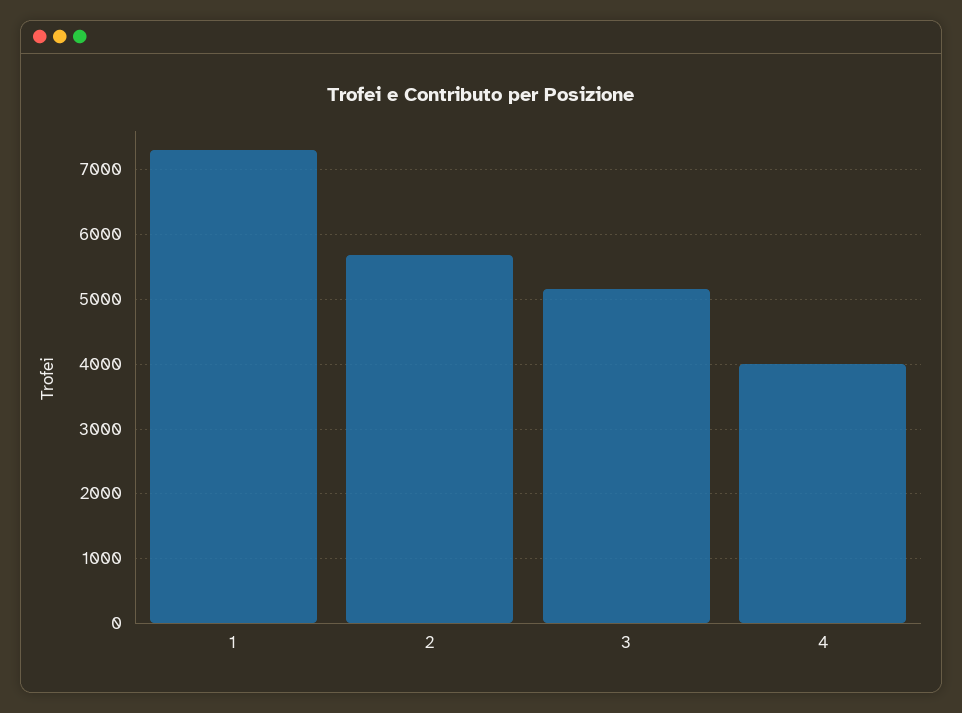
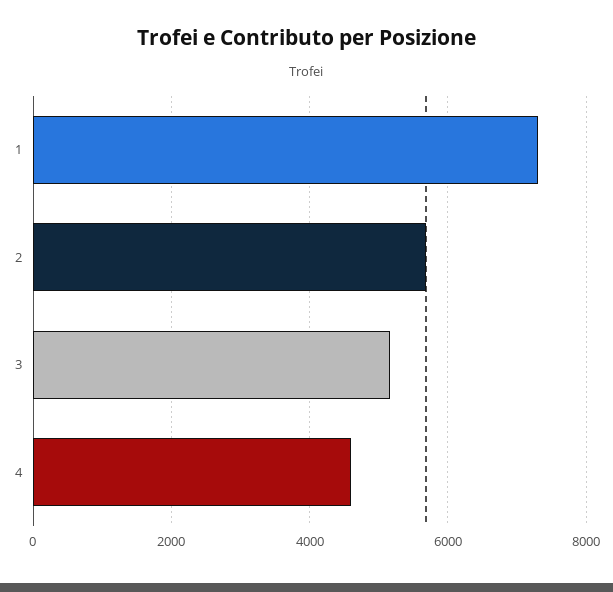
  {
    "1": 7300,
    "2": 5700,
    "3": 5200,
-   "4": 4000
+   "4": 4600
  }

